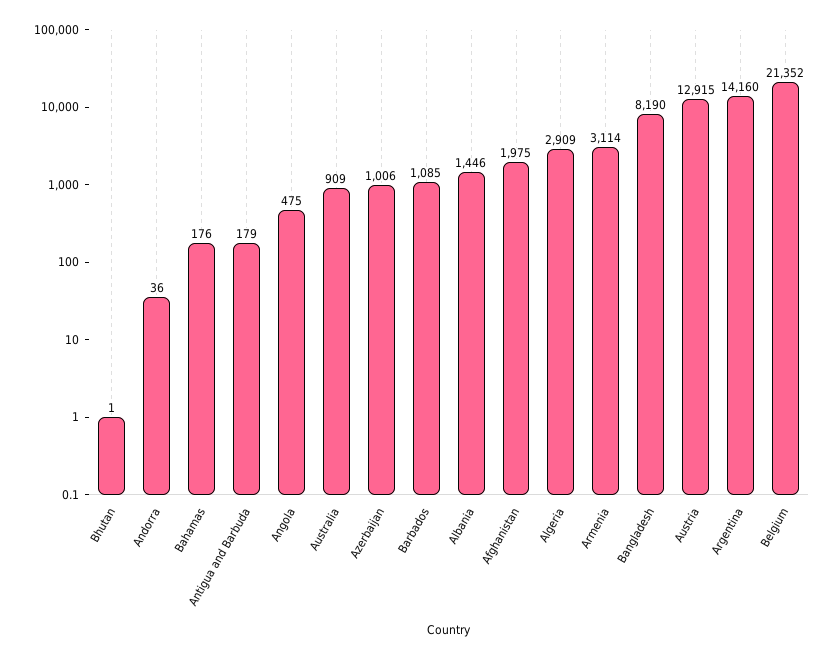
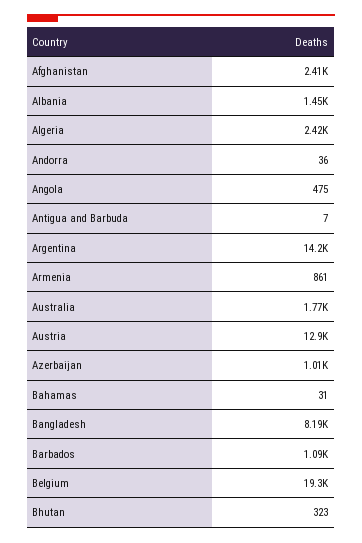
  {
-   "Bhutan": 1,
+   "Bhutan": 323,
    "Andorra": 36,
-   "Bahamas": 176,
+   "Bahamas": 31,
-   "Antigua and Barbuda": 179,
+   "Antigua and Barbuda": 7,
    "Angola": 475,
-   "Australia": 909,
+   "Australia": 1770,
    "Azerbaijan": 1006,
    "Barbados": 1085,
    "Albania": 1446,
-   "Afghanistan": 1975,
+   "Afghanistan": 2410,
-   "Algeria": 2909,
+   "Algeria": 2420,
-   "Armenia": 3114,
+   "Armenia": 861,
    "Bangladesh": 8190,
    "Austria": 12915,
    "Argentina": 14160,
-   "Belgium": 21352
+   "Belgium": 19300
  }

